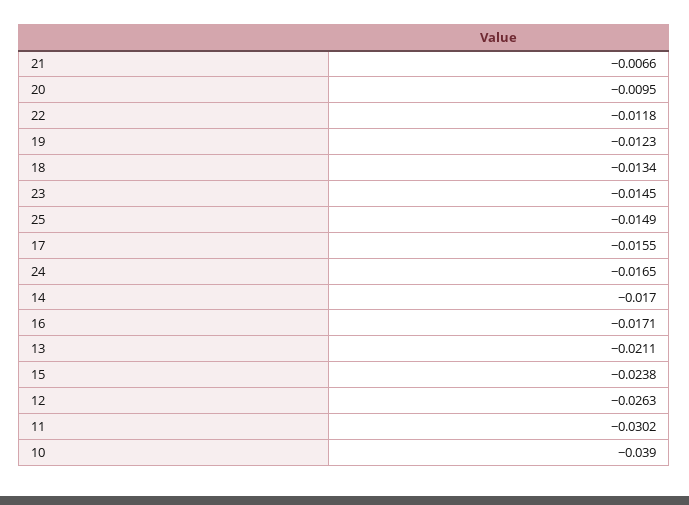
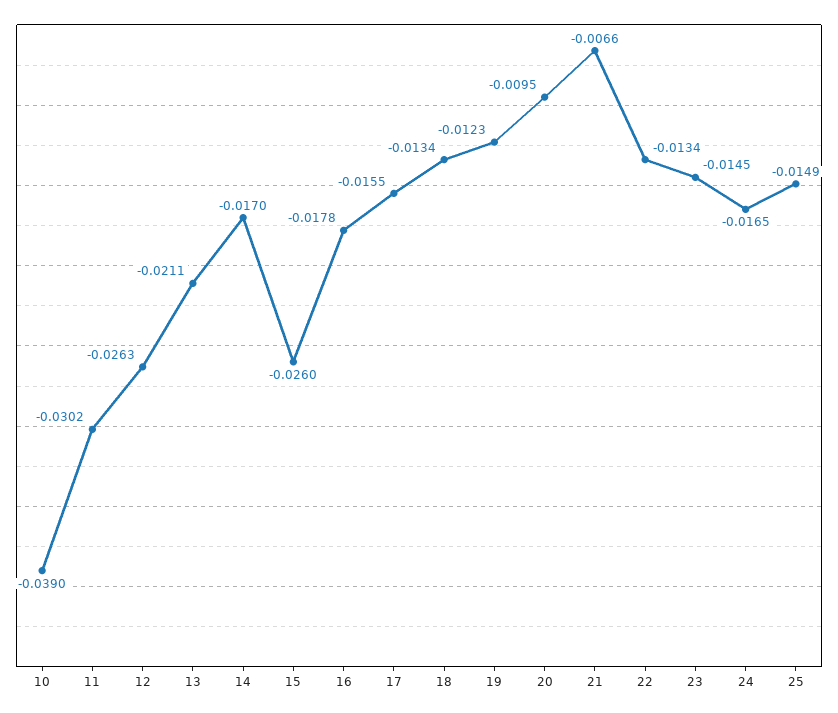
  {
    "21": -0.0066,
    "20": -0.0095,
-   "22": -0.0118,
+   "22": -0.0134,
    "19": -0.0123,
    "18": -0.0134,
    "23": -0.0145,
    "25": -0.0149,
    "17": -0.0155,
    "24": -0.0165,
    "14": -0.017,
-   "16": -0.0171,
+   "16": -0.0178,
    "13": -0.0211,
-   "15": -0.0238,
+   "15": -0.026,
    "12": -0.0263,
    "11": -0.0302,
    "10": -0.039
  }

